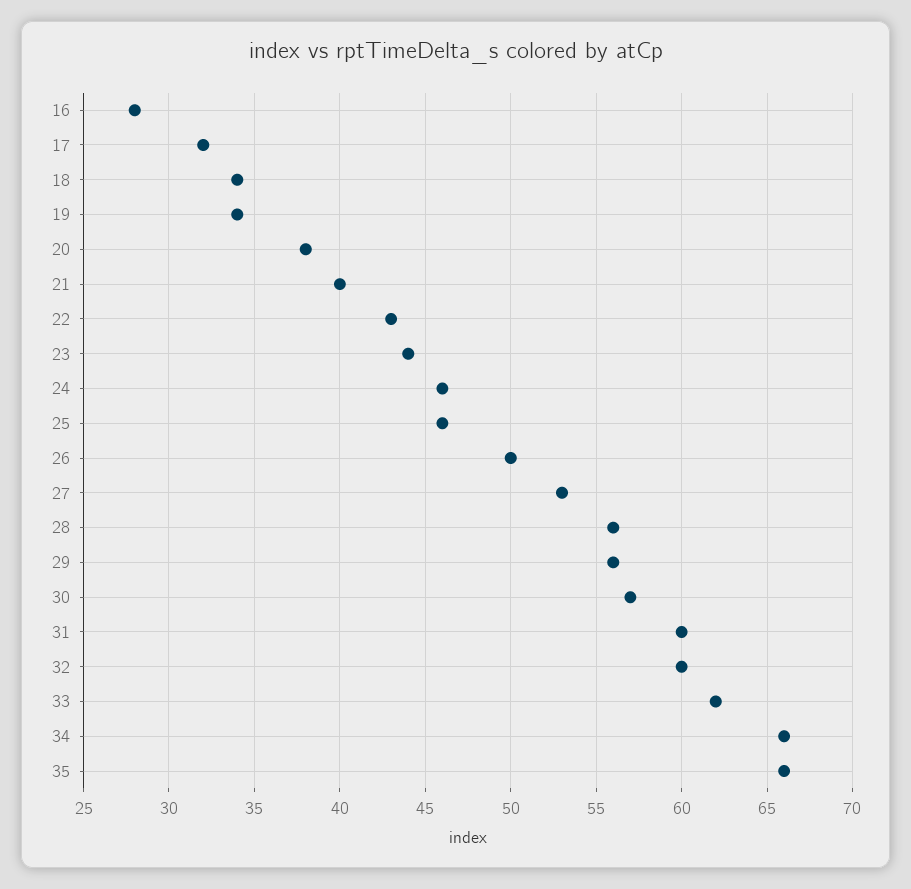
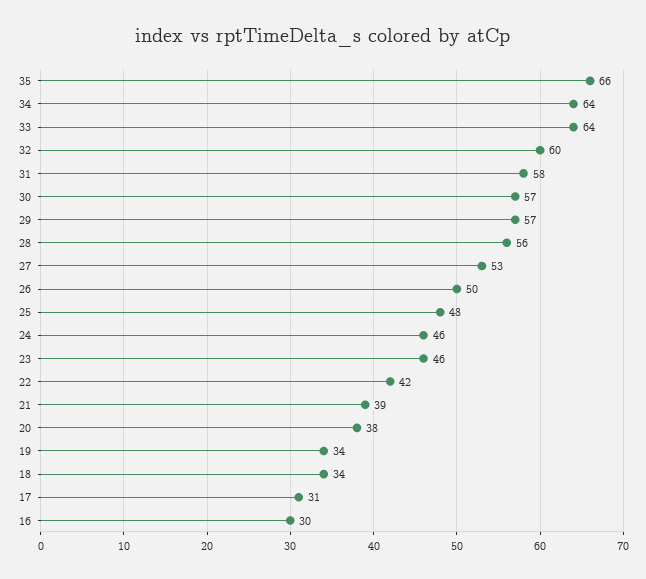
  {
-   "16": 28,
+   "16": 30,
-   "17": 32,
+   "17": 31,
    "18": 34,
    "19": 34,
    "20": 38,
-   "21": 40,
+   "21": 39,
-   "22": 43,
+   "22": 42,
-   "23": 44,
+   "23": 46,
    "24": 46,
-   "25": 46,
+   "25": 48,
    "26": 50,
    "27": 53,
    "28": 56,
-   "29": 56,
+   "29": 57,
    "30": 57,
-   "31": 60,
+   "31": 58,
    "32": 60,
-   "33": 62,
+   "33": 64,
-   "34": 66,
+   "34": 64,
    "35": 66
  }

